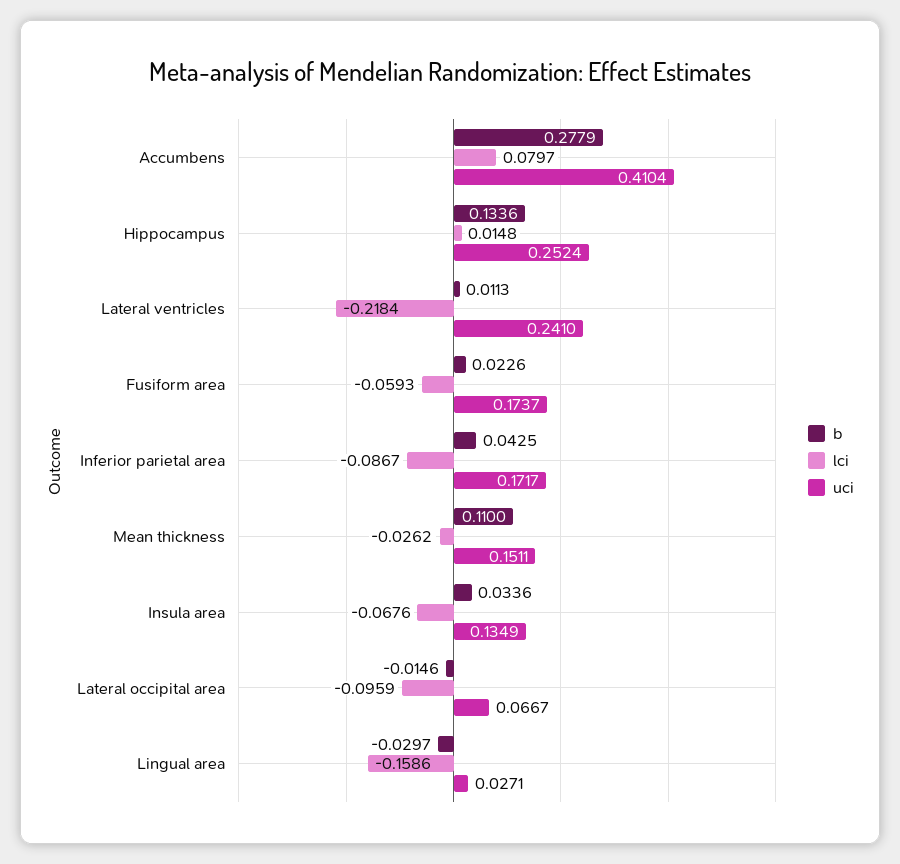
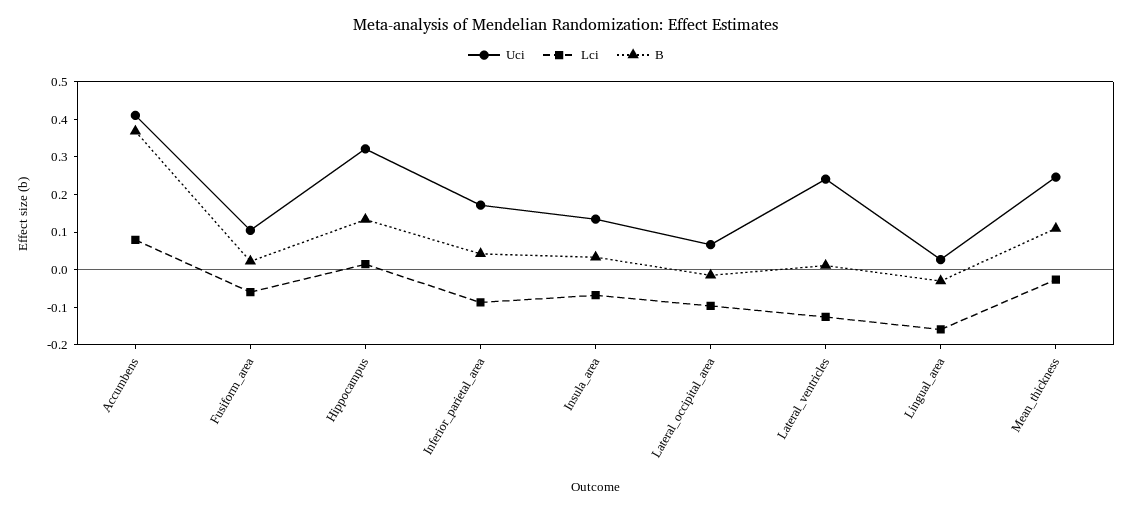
  {
    "b": {
-     "Accumbens": 0.2779,
+     "Accumbens": 0.375,
      "Hippocampus": 0.1336,
      "Lateral ventricles": 0.0113,
      "Fusiform area": 0.0226,
      "Inferior parietal area": 0.0425,
      "Mean thickness": 0.11,
      "Insula area": 0.0336,
      "Lateral occipital area": -0.0146,
      "Lingual area": -0.0297
    },
    "lci": {
      "Accumbens": 0.0797,
      "Hippocampus": 0.0148,
-     "Lateral ventricles": -0.2184,
+     "Lateral ventricles": -0.125,
      "Fusiform area": -0.0593,
      "Inferior parietal area": -0.0867,
      "Mean thickness": -0.0262,
      "Insula area": -0.0676,
      "Lateral occipital area": -0.0959,
      "Lingual area": -0.1586
    },
    "uci": {
      "Accumbens": 0.4104,
-     "Hippocampus": 0.2524,
+     "Hippocampus": 0.325,
      "Lateral ventricles": 0.241,
-     "Fusiform area": 0.1737,
+     "Fusiform area": 0.1,
      "Inferior parietal area": 0.1717,
-     "Mean thickness": 0.1511,
+     "Mean thickness": 0.25,
      "Insula area": 0.1349,
      "Lateral occipital area": 0.0667,
      "Lingual area": 0.0271
    }
  }

